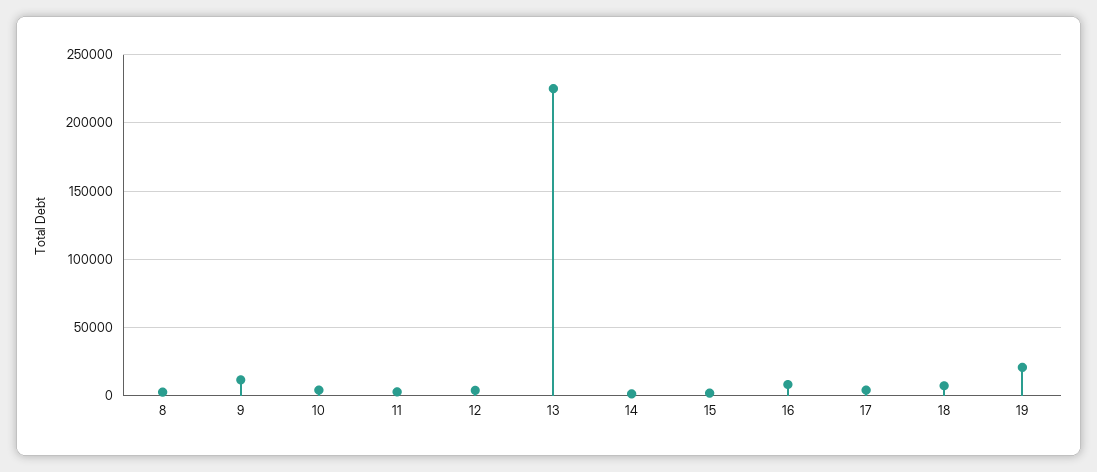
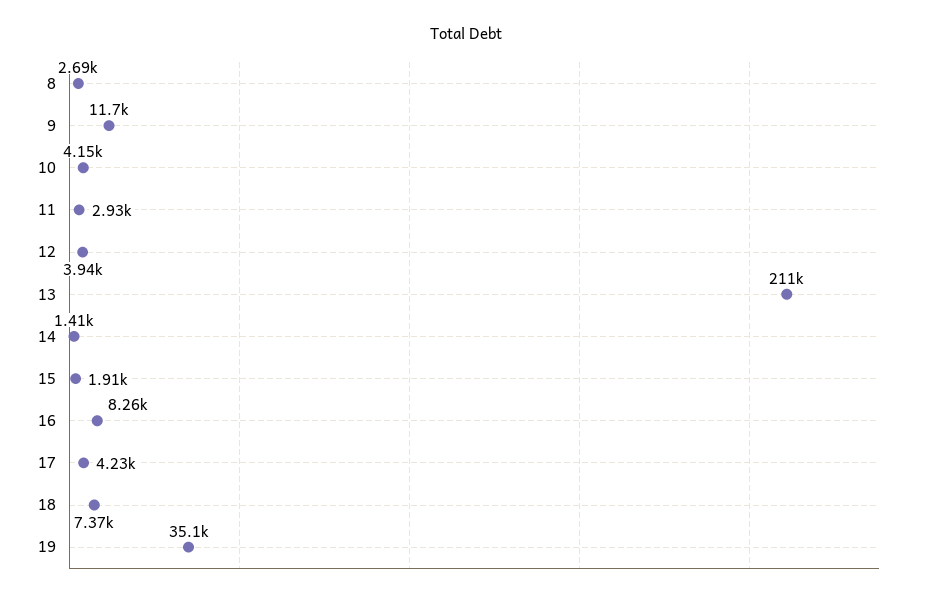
  {
    "8": 2690,
    "9": 11700,
    "10": 4150,
    "11": 2930,
    "12": 3940,
-   "13": 225000,
+   "13": 211000,
    "14": 1410,
    "15": 1910,
    "16": 8260,
    "17": 4230,
    "18": 7370,
-   "19": 20000
+   "19": 35100
  }

